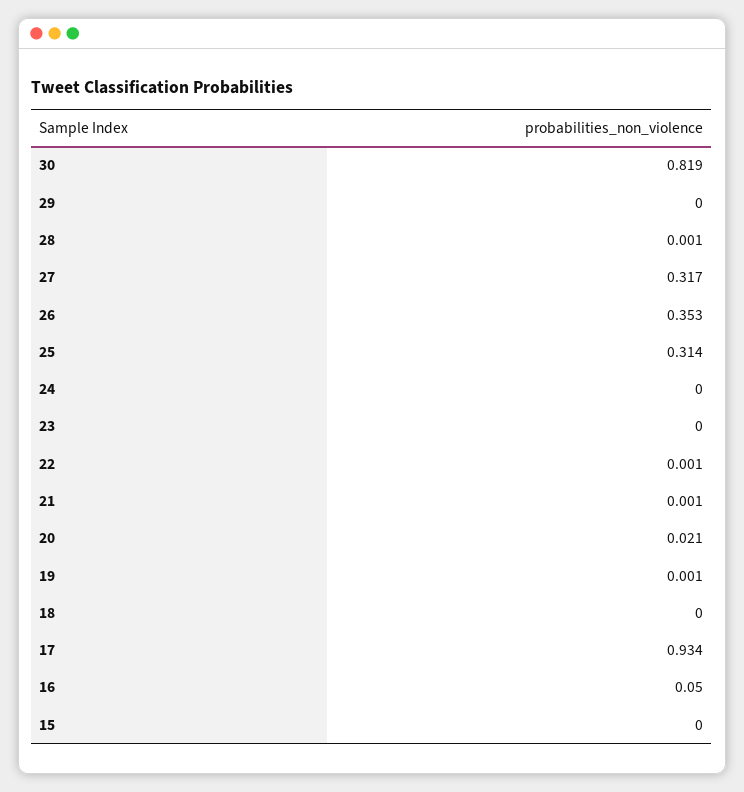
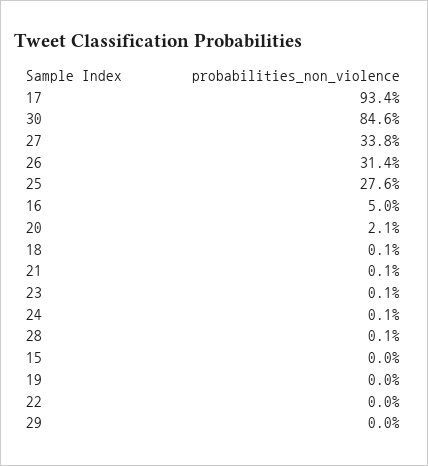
  {
-   "30": 0.819,
+   "30": 0.846,
    "29": 0,
    "28": 0.001,
-   "27": 0.317,
+   "27": 0.338,
-   "26": 0.353,
+   "26": 0.314,
-   "25": 0.314,
+   "25": 0.276,
-   "24": 0,
+   "24": 0.001,
-   "23": 0,
+   "23": 0.001,
-   "22": 0.001,
+   "22": 0,
    "21": 0.001,
    "20": 0.021,
-   "19": 0.001,
+   "19": 0,
-   "18": 0,
+   "18": 0.001,
    "17": 0.934,
    "16": 0.05,
    "15": 0
  }

